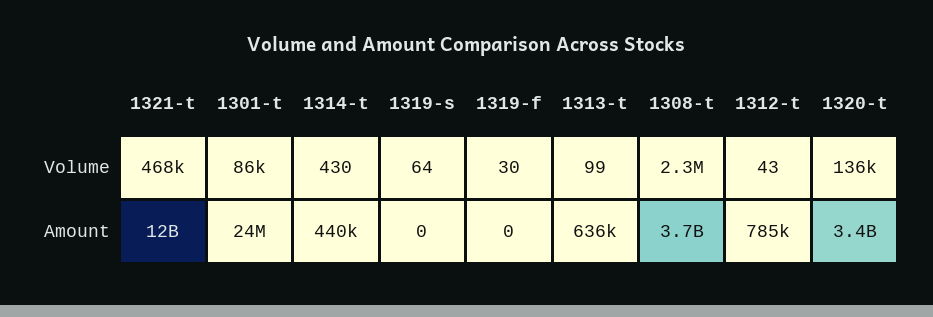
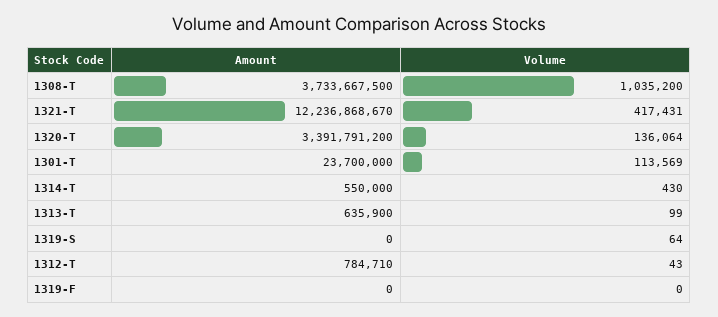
  {
    "1321-t": {
-     "Volume": 468000,
+     "Volume": 417431,
      "Amount": 12236868670
    },
    "1301-t": {
-     "Volume": 86000,
+     "Volume": 113569,
      "Amount": 23700000
    },
    "1314-t": {
      "Volume": 430,
-     "Amount": 440000
+     "Amount": 550000
    },
    "1319-s": {
      "Volume": 64,
      "Amount": 0
    },
    "1319-f": {
-     "Volume": 30,
+     "Volume": 0,
      "Amount": 0
    },
    "1313-t": {
      "Volume": 99,
      "Amount": 635900
    },
    "1308-t": {
-     "Volume": 2300000,
+     "Volume": 1035200,
      "Amount": 3733667500
    },
    "1312-t": {
      "Volume": 43,
      "Amount": 784710
    },
    "1320-t": {
      "Volume": 136064,
      "Amount": 3391791200
    }
  }

